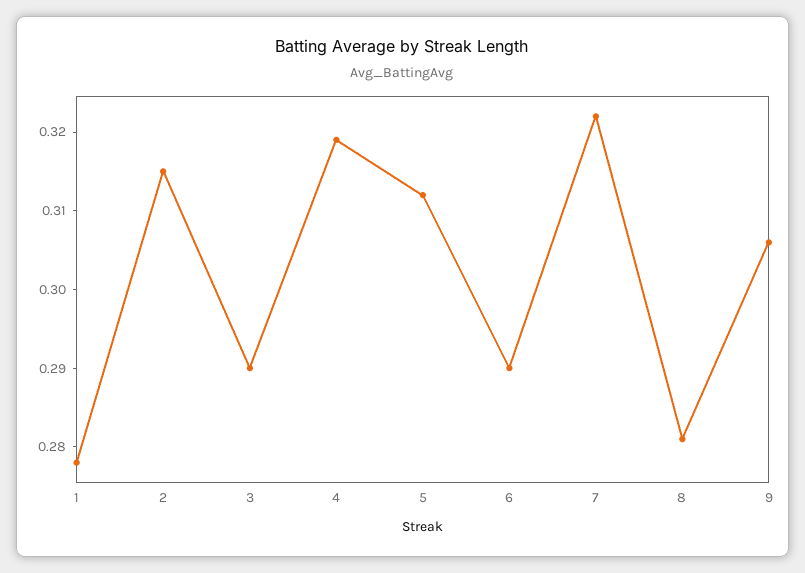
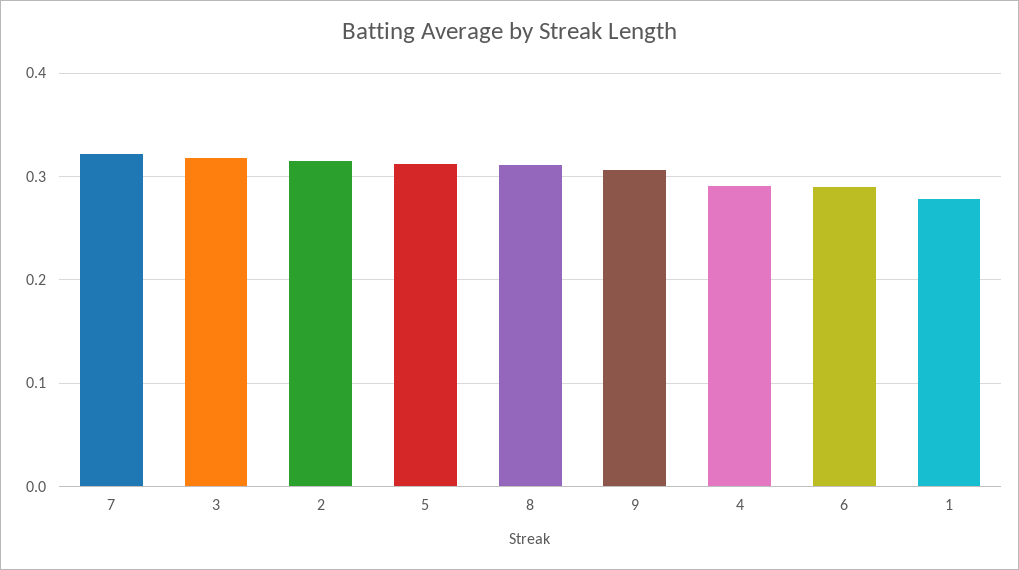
  {
    "1": 0.28,
    "2": 0.315,
-   "3": 0.29,
+   "3": 0.32,
-   "4": 0.32,
+   "4": 0.29,
    "5": 0.31,
    "6": 0.29,
    "7": 0.32,
-   "8": 0.28,
+   "8": 0.31,
    "9": 0.305
  }

